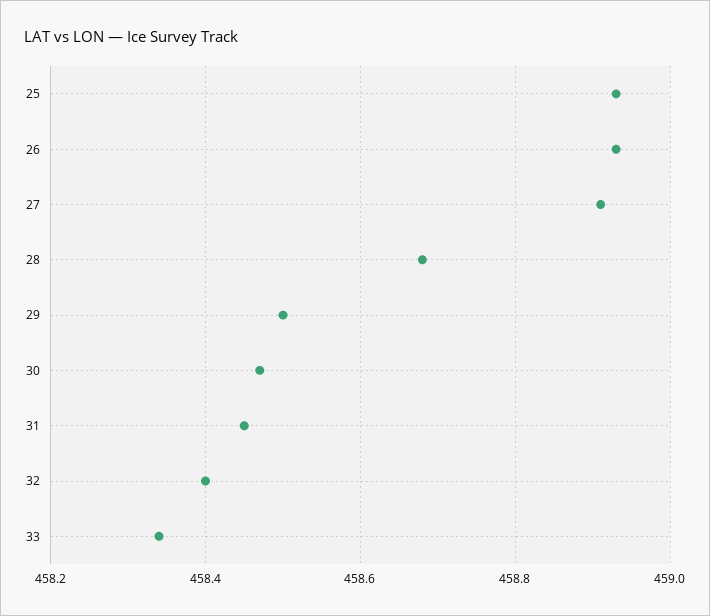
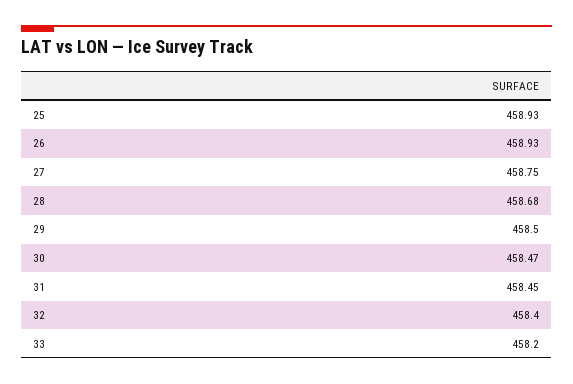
  {
    "25": 458.93,
    "26": 458.93,
-   "27": 458.9,
+   "27": 458.75,
    "28": 458.68,
    "29": 458.5,
    "30": 458.47,
    "31": 458.45,
    "32": 458.4,
-   "33": 458.35
+   "33": 458.2
  }

